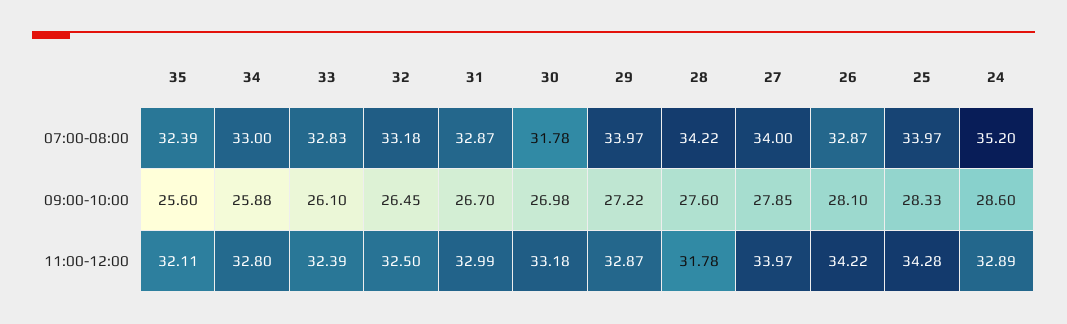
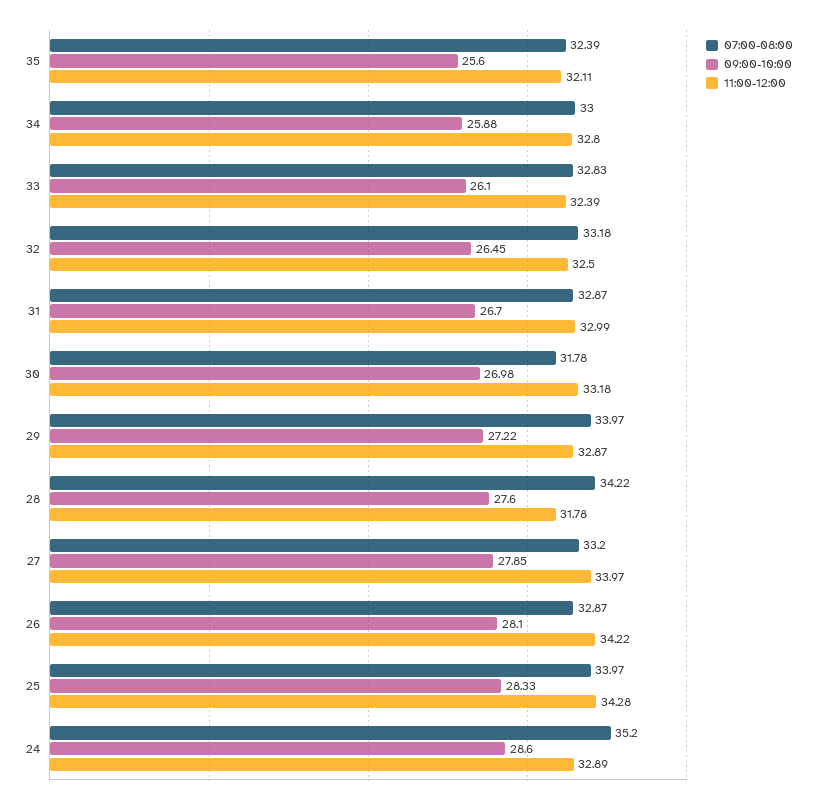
  {
    "07:00-08:00": {
      "35": 32.39,
      "34": 33,
      "33": 32.83,
      "32": 33.18,
      "31": 32.87,
      "30": 31.78,
      "29": 33.97,
      "28": 34.22,
-     "27": 34,
+     "27": 33.2,
      "26": 32.87,
      "25": 33.97,
      "24": 35.2
    },
    "09:00-10:00": {
      "35": 25.6,
      "34": 25.88,
      "33": 26.1,
      "32": 26.45,
      "31": 26.7,
      "30": 26.98,
      "29": 27.22,
      "28": 27.6,
      "27": 27.85,
      "26": 28.1,
      "25": 28.33,
      "24": 28.6
    },
    "11:00-12:00": {
      "35": 32.11,
      "34": 32.8,
      "33": 32.39,
      "32": 32.5,
      "31": 32.99,
      "30": 33.18,
      "29": 32.87,
      "28": 31.78,
      "27": 33.97,
      "26": 34.22,
      "25": 34.28,
      "24": 32.89
    }
  }

